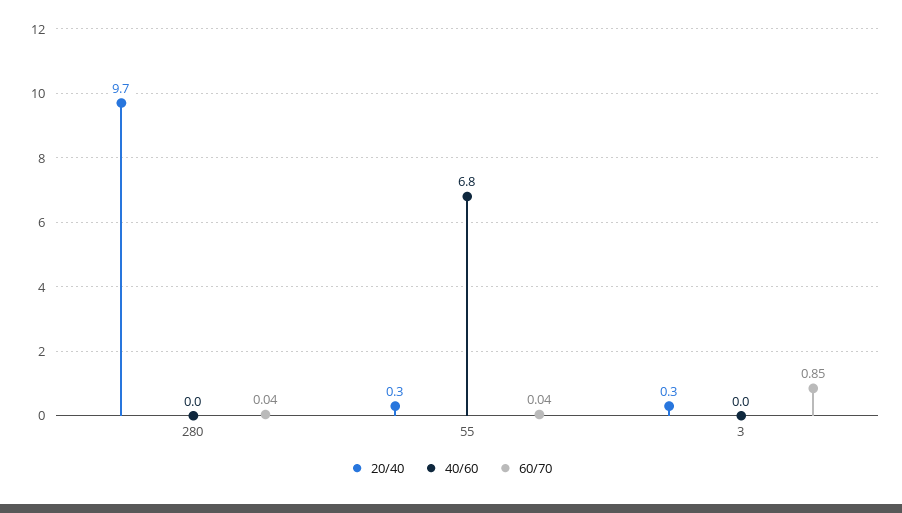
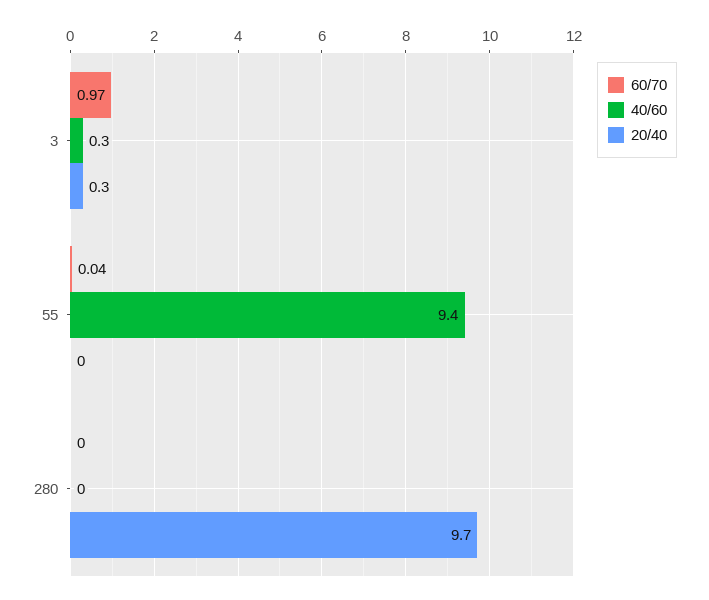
  {
    "20/40": {
      "280": 9.7,
-     "55": 0.3,
+     "55": 0,
      "3": 0.3
    },
    "40/60": {
      "280": 0,
-     "55": 6.8,
+     "55": 9.4,
-     "3": 0
+     "3": 0.3
    },
    "60/70": {
-     "280": 0.04,
+     "280": 0,
      "55": 0.04,
-     "3": 0.85
+     "3": 0.97
    }
  }

